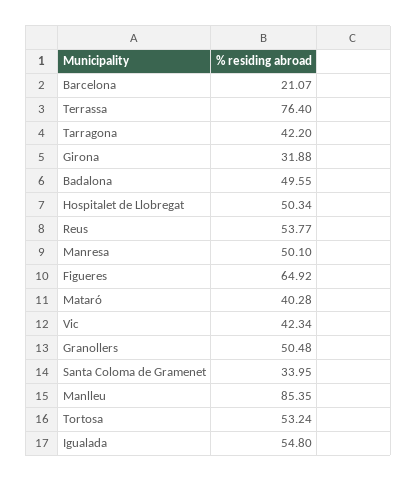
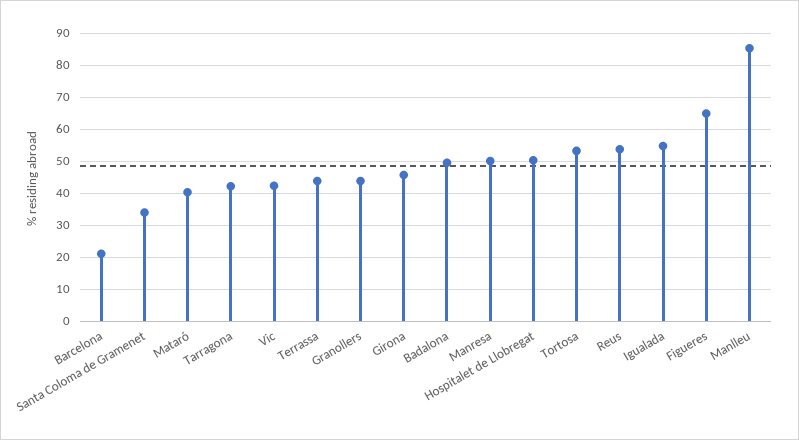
  {
    "Barcelona": 21.07,
-   "Terrassa": 76.4,
+   "Terrassa": 44,
    "Tarragona": 42.2,
-   "Girona": 31.88,
+   "Girona": 46,
    "Badalona": 49.55,
    "Hospitalet de Llobregat": 50.34,
    "Reus": 53.77,
    "Manresa": 50.1,
    "Figueres": 64.92,
    "Mataró": 40.28,
    "Vic": 42.34,
-   "Granollers": 50.48,
+   "Granollers": 44,
    "Santa Coloma de Gramenet": 33.95,
    "Manlleu": 85.35,
    "Tortosa": 53.24,
    "Igualada": 54.8
  }

